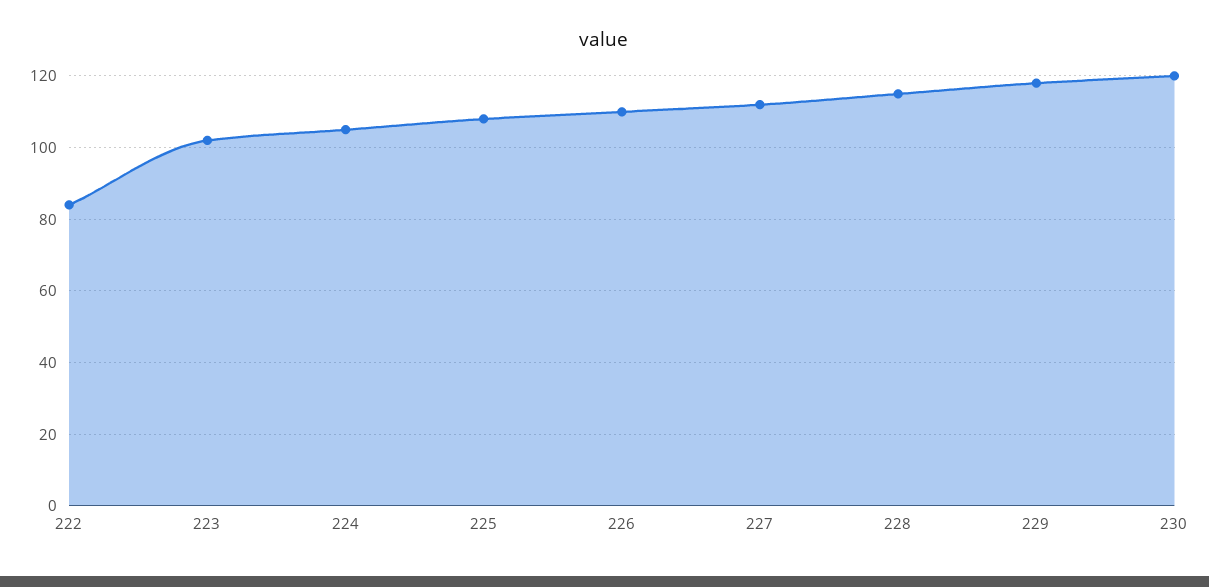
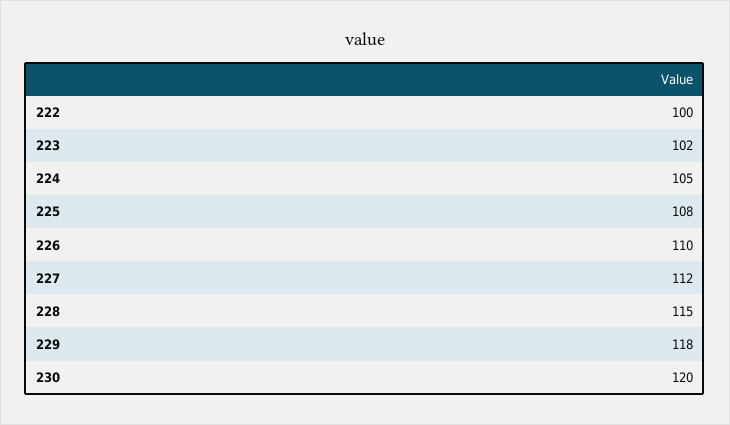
  {
-   "222": 85,
+   "222": 100,
    "223": 102,
    "224": 105,
    "225": 108,
    "226": 110,
    "227": 112,
    "228": 115,
    "229": 118,
    "230": 120
  }

